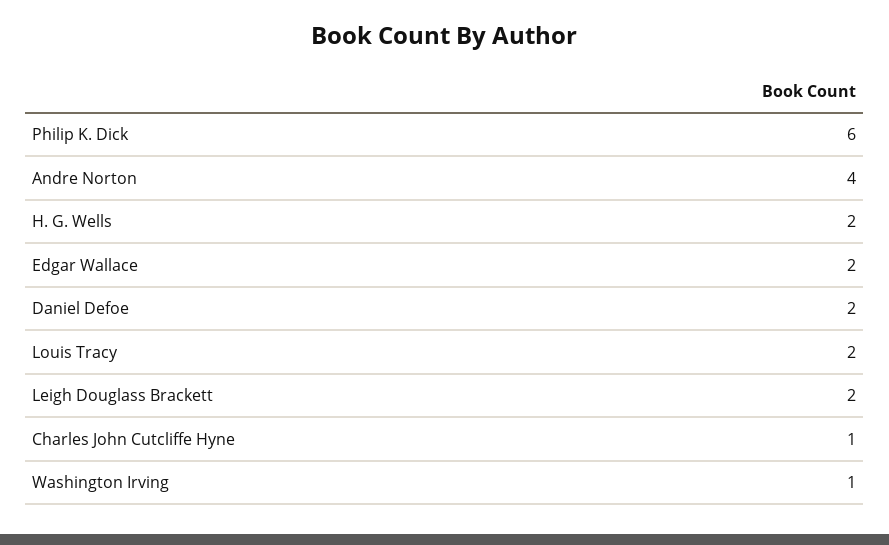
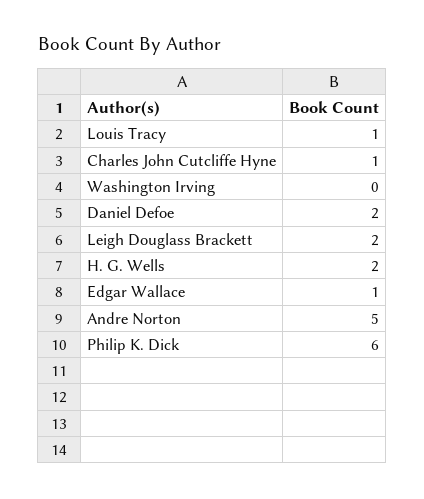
  {
    "Philip K. Dick": 6,
-   "Andre Norton": 4,
+   "Andre Norton": 5,
    "H. G. Wells": 2,
-   "Edgar Wallace": 2,
+   "Edgar Wallace": 1,
    "Daniel Defoe": 2,
-   "Louis Tracy": 2,
+   "Louis Tracy": 1,
    "Leigh Douglass Brackett": 2,
    "Charles John Cutcliffe Hyne": 1,
-   "Washington Irving": 1
+   "Washington Irving": 0
  }

